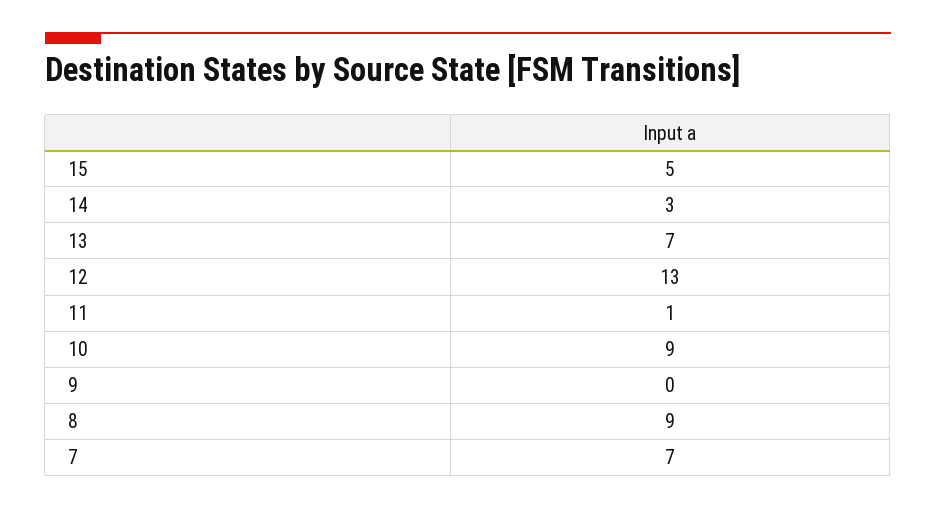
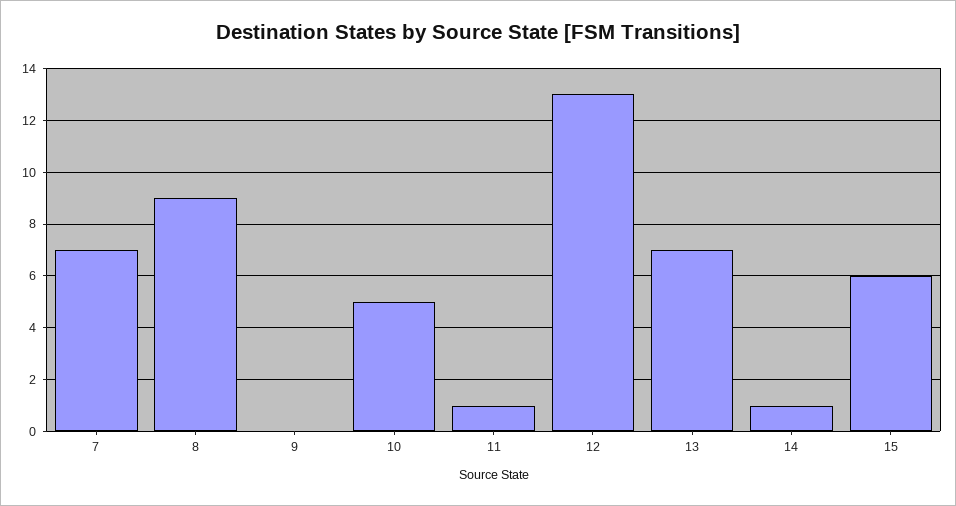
  {
-   "15": 5,
+   "15": 6,
-   "14": 3,
+   "14": 1,
    "13": 7,
    "12": 13,
    "11": 1,
-   "10": 9,
+   "10": 5,
    "9": 0,
    "8": 9,
    "7": 7
  }

